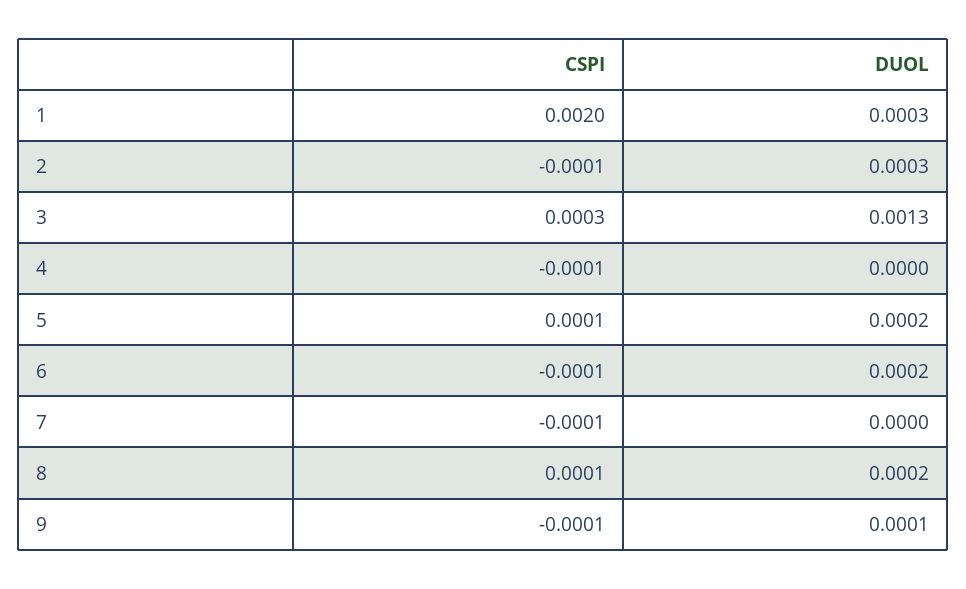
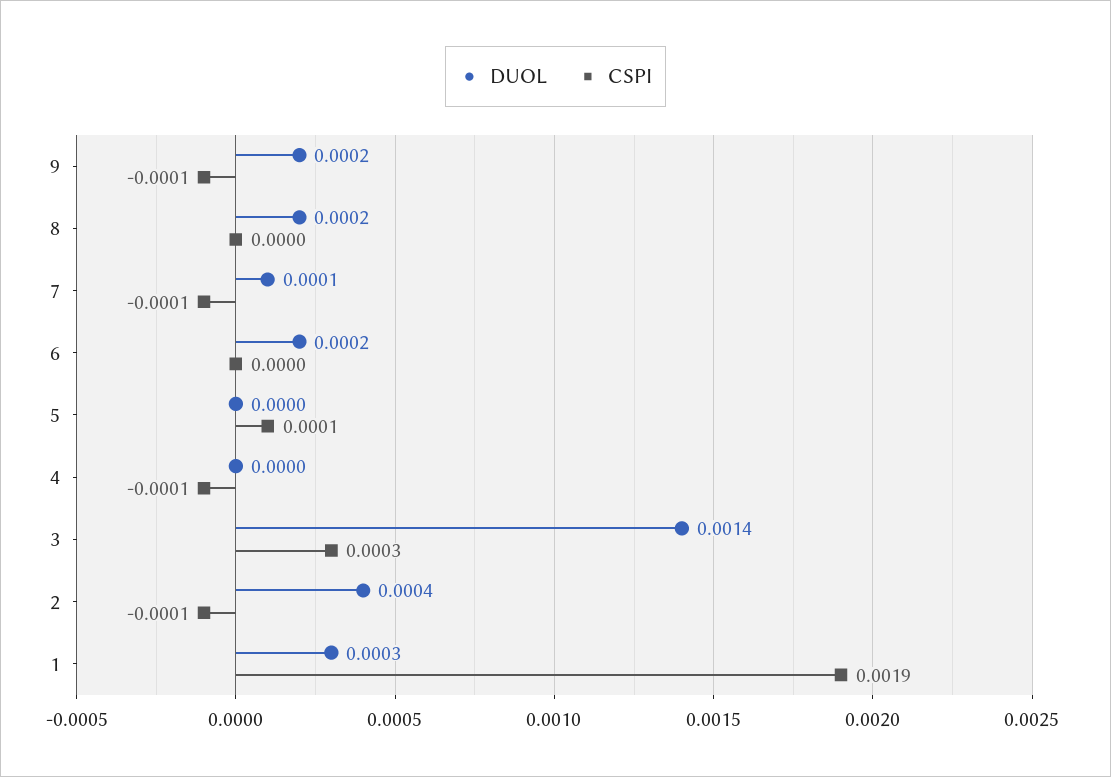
  {
    "CSPI": {
-     "1": 0.002,
+     "1": 0.0019,
      "2": -0.0001,
      "3": 0.0003,
      "4": -0.0001,
      "5": 0.0001,
-     "6": -0.0001,
+     "6": 0,
      "7": -0.0001,
-     "8": 0.0001,
+     "8": 0,
      "9": -0.0001
    },
    "DUOL": {
      "1": 0.0003,
-     "2": 0.0003,
+     "2": 0.0004,
-     "3": 0.0013,
+     "3": 0.0014,
      "4": 0,
-     "5": 0.0002,
+     "5": 0,
      "6": 0.0002,
-     "7": 0,
+     "7": 0.0001,
      "8": 0.0002,
-     "9": 0.0001
+     "9": 0.0002
    }
  }

